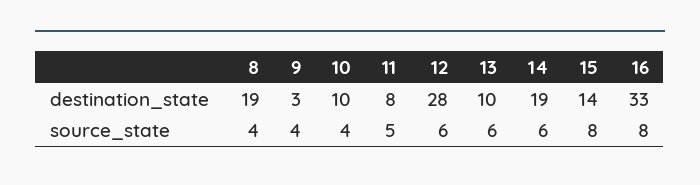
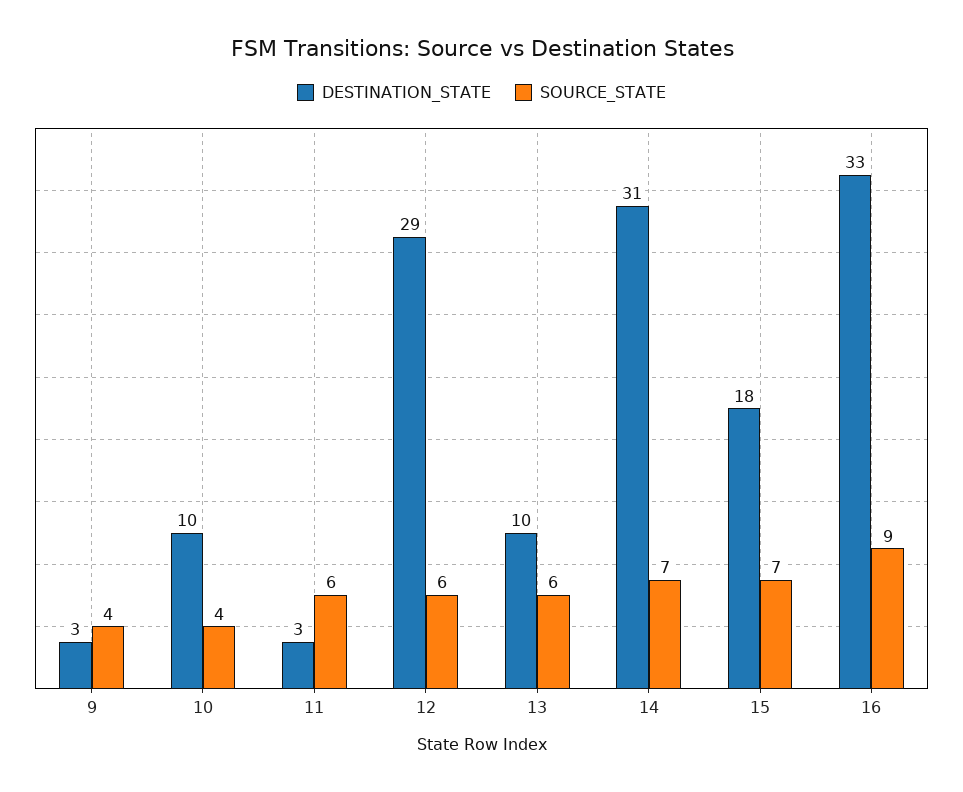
  {
    "destination_state": {
-     "8": 19,
      "9": 3,
      "10": 10,
-     "11": 8,
+     "11": 3,
-     "12": 28,
+     "12": 29,
      "13": 10,
-     "14": 19,
+     "14": 31,
-     "15": 14,
+     "15": 18,
      "16": 33
    },
    "source_state": {
-     "8": 4,
      "9": 4,
      "10": 4,
-     "11": 5,
+     "11": 6,
      "12": 6,
      "13": 6,
-     "14": 6,
+     "14": 7,
-     "15": 8,
+     "15": 7,
-     "16": 8
+     "16": 9
    }
  }

